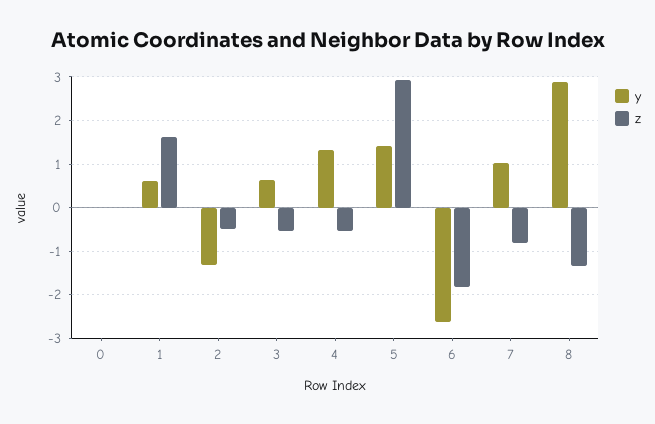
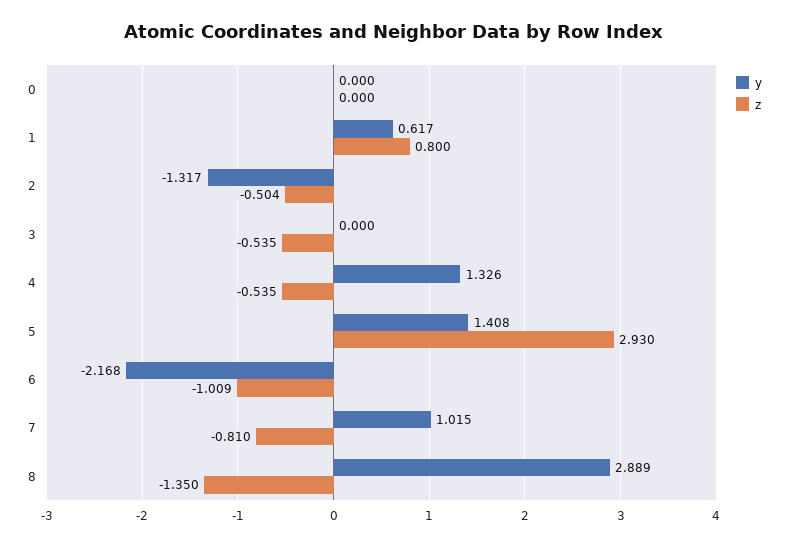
  {
    "y": {
      "0": 0,
      "1": 0.617,
      "2": -1.317,
-     "3": 0.6,
+     "3": 0,
      "4": 1.326,
      "5": 1.408,
-     "6": -2.6,
+     "6": -2.168,
      "7": 1.015,
      "8": 2.889
    },
    "z": {
      "0": 0,
-     "1": 1.6,
+     "1": 0.8,
      "2": -0.504,
      "3": -0.535,
      "4": -0.535,
      "5": 2.93,
-     "6": -1.8,
+     "6": -1.009,
      "7": -0.81,
      "8": -1.35
    }
  }

